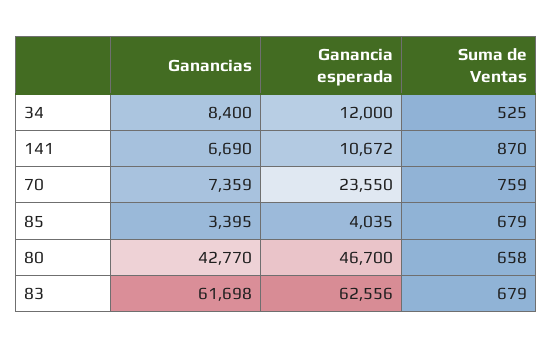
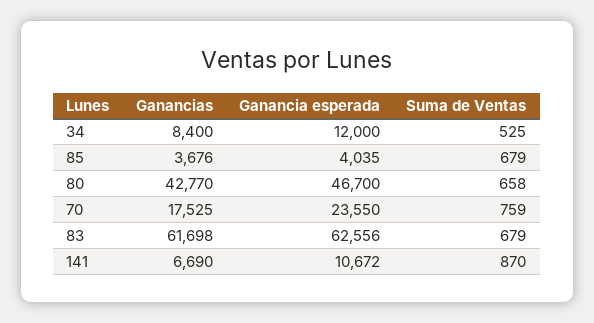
  {
    "Ganancias": {
      "34": 8400,
      "141": 6690,
-     "70": 7359,
+     "70": 17525,
-     "85": 3395,
+     "85": 3676,
      "80": 42770,
      "83": 61698
    },
    "Ganancia esperada": {
      "34": 12000,
      "141": 10672,
      "70": 23550,
      "85": 4035,
      "80": 46700,
      "83": 62556
    },
    "Suma de Ventas": {
      "34": 525,
      "141": 870,
      "70": 759,
      "85": 679,
      "80": 658,
      "83": 679
    }
  }

